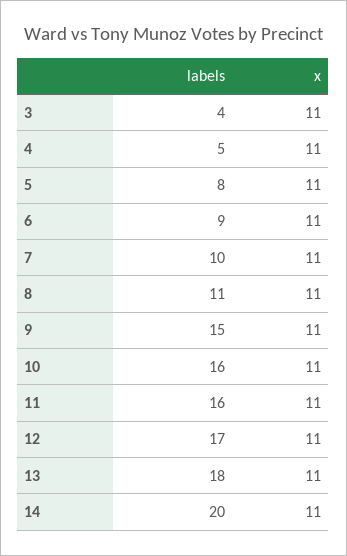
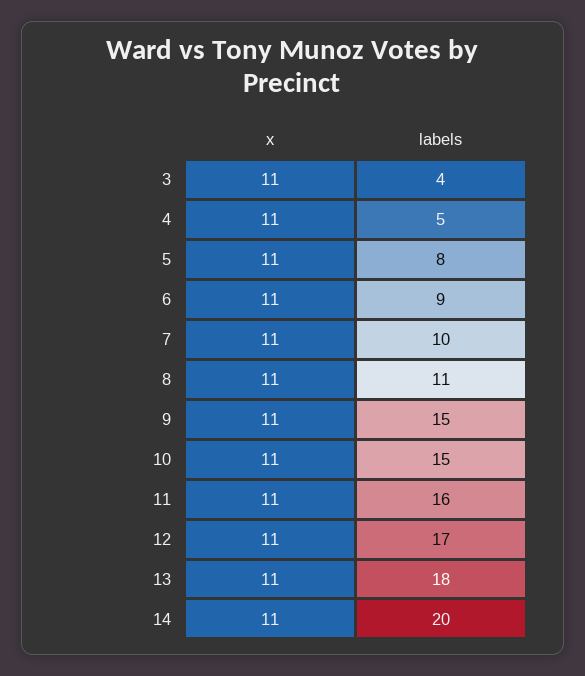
  {
    "labels": {
      "3": 4,
      "4": 5,
      "5": 8,
      "6": 9,
      "7": 10,
      "8": 11,
      "9": 15,
-     "10": 16,
+     "10": 15,
      "11": 16,
      "12": 17,
      "13": 18,
      "14": 20
    },
    "x": {
      "3": 11,
      "4": 11,
      "5": 11,
      "6": 11,
      "7": 11,
      "8": 11,
      "9": 11,
      "10": 11,
      "11": 11,
      "12": 11,
      "13": 11,
      "14": 11
    }
  }

